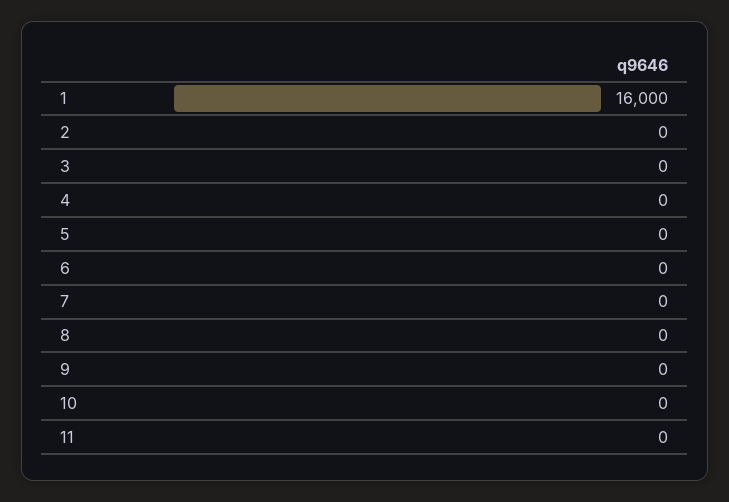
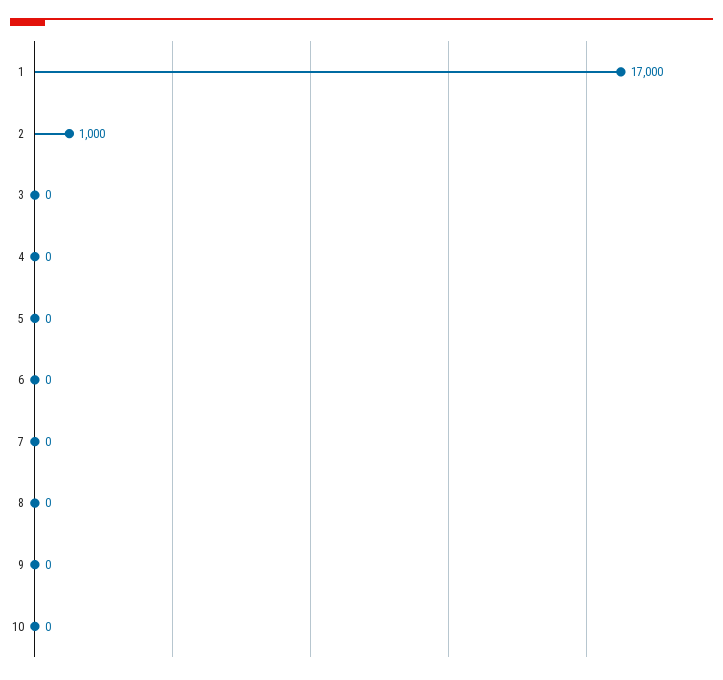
  {
-   "1": 16000,
+   "1": 17000,
-   "2": 0,
+   "2": 1000,
    "3": 0,
    "4": 0,
    "5": 0,
    "6": 0,
    "7": 0,
    "8": 0,
    "9": 0,
-   "10": 0,
+   "10": 0
-   "11": 0
  }

